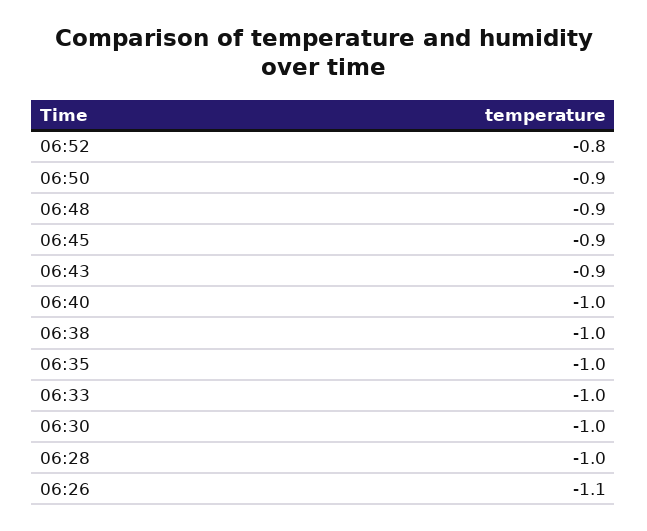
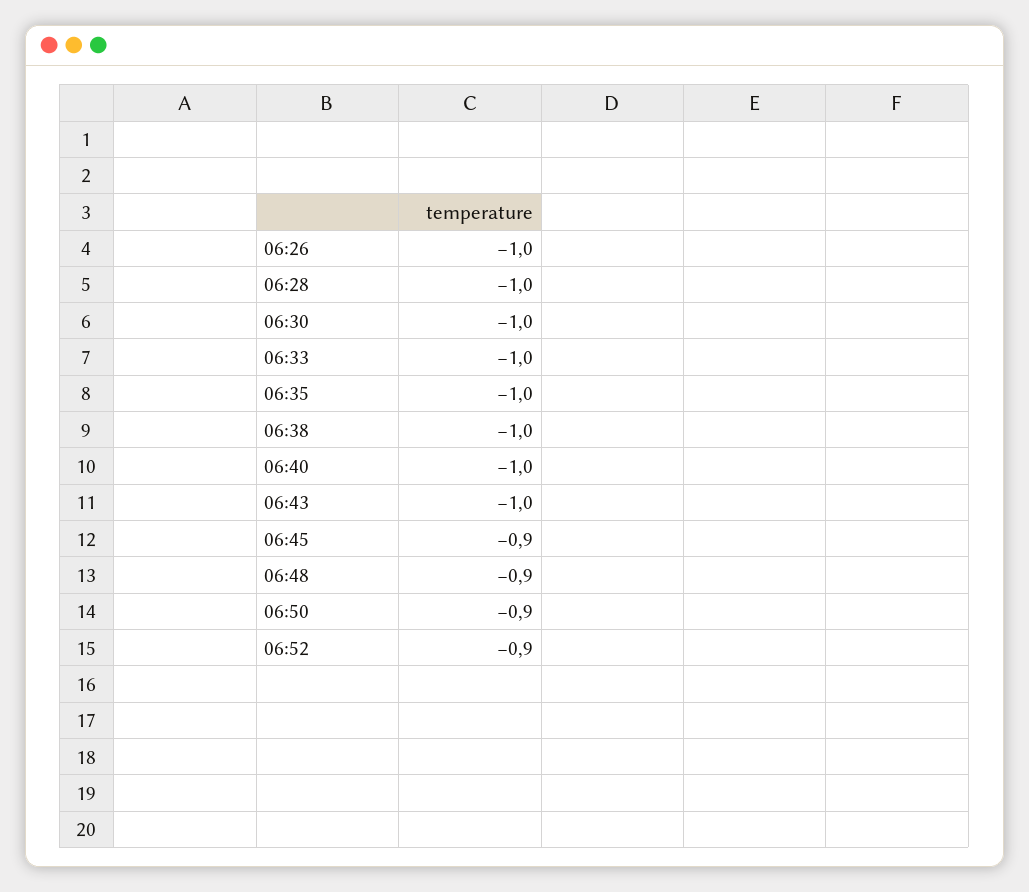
  {
-   "06:52": -0.8,
+   "06:52": -0.9,
    "06:50": -0.9,
    "06:48": -0.9,
    "06:45": -0.9,
-   "06:43": -0.9,
+   "06:43": -1,
    "06:40": -1,
    "06:38": -1,
    "06:35": -1,
    "06:33": -1,
    "06:30": -1,
    "06:28": -1,
-   "06:26": -1.1
+   "06:26": -1
  }

